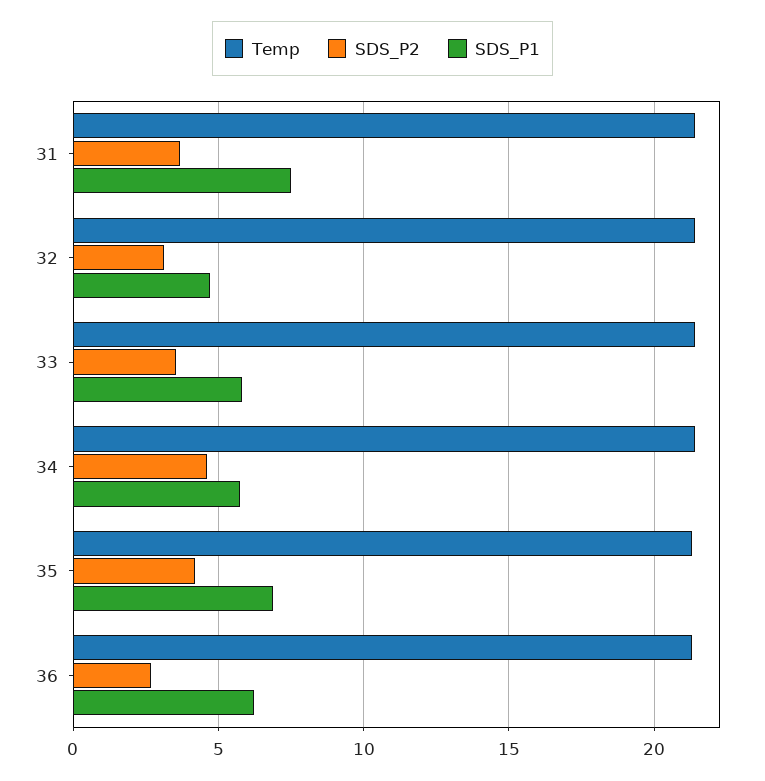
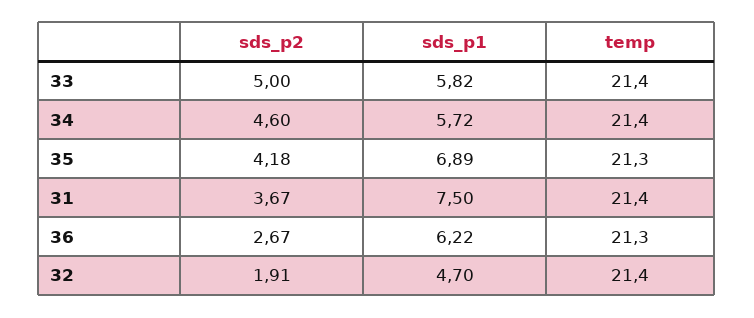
  {
    "Temp": {
      "31": 21.4,
      "32": 21.4,
      "33": 21.4,
      "34": 21.4,
      "35": 21.3,
      "36": 21.3
    },
    "SDS_P2": {
      "31": 3.67,
-     "32": 3,
+     "32": 1.91,
-     "33": 3.5,
+     "33": 5,
      "34": 4.6,
      "35": 4.18,
      "36": 2.67
    },
    "SDS_P1": {
      "31": 7.5,
      "32": 4.7,
      "33": 5.82,
      "34": 5.72,
      "35": 6.89,
      "36": 6.22
    }
  }

